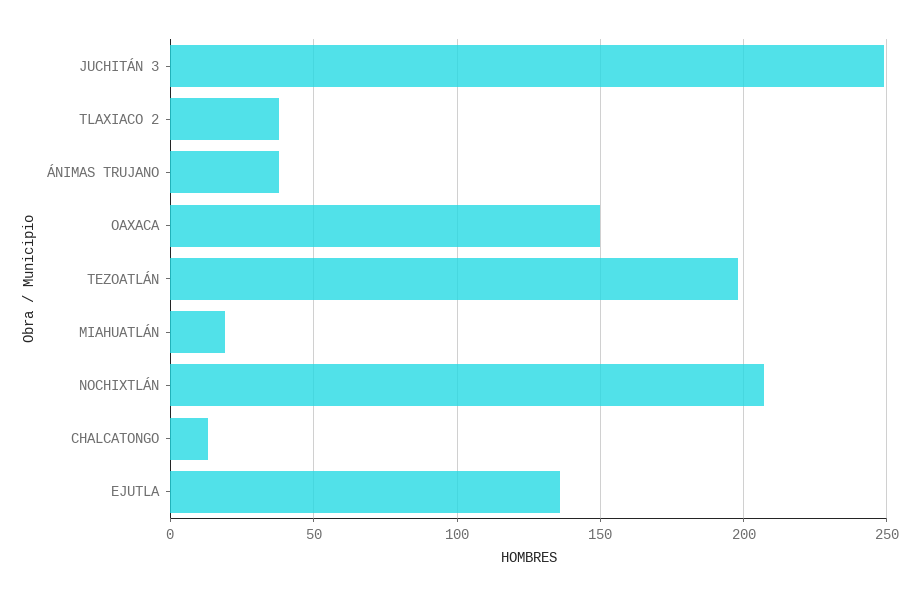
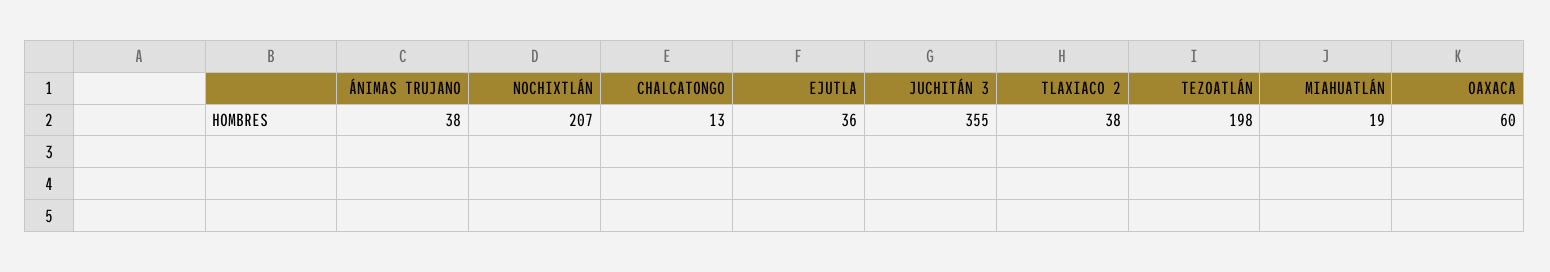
  {
-   "JUCHITÁN 3": 250,
+   "JUCHITÁN 3": 355,
    "TLAXIACO 2": 38,
    "ÁNIMAS TRUJANO": 38,
-   "OAXACA": 150,
+   "OAXACA": 60,
    "TEZOATLÁN": 198,
    "MIAHUATLÁN": 19,
    "NOCHIXTLÁN": 207,
    "CHALCATONGO": 13,
-   "EJUTLA": 135
+   "EJUTLA": 36
  }

